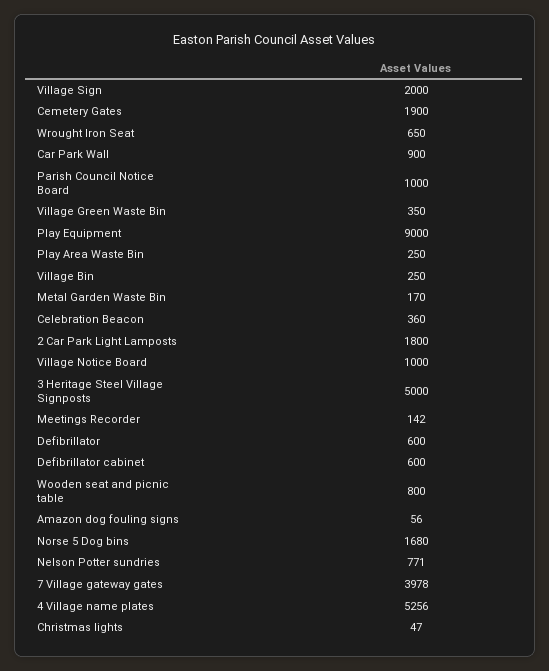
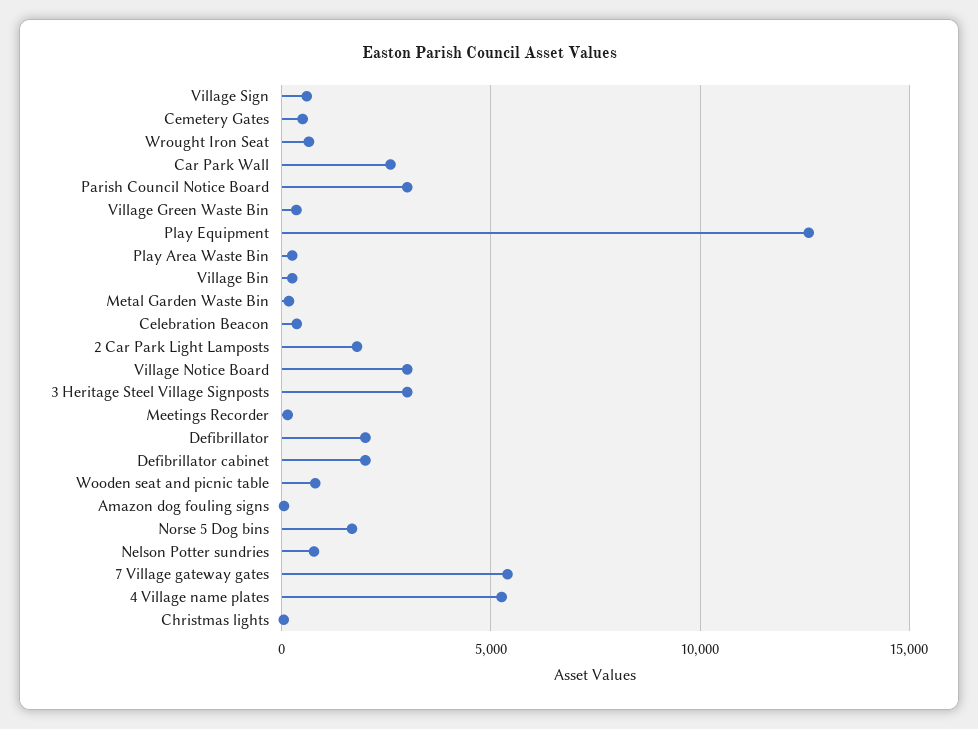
  {
-   "Village Sign": 2000,
+   "Village Sign": 500,
-   "Cemetery Gates": 1900,
+   "Cemetery Gates": 500,
    "Wrought Iron Seat": 650,
-   "Car Park Wall": 900,
+   "Car Park Wall": 2500,
-   "Parish Council Notice Board": 1000,
+   "Parish Council Notice Board": 3000,
    "Village Green Waste Bin": 350,
-   "Play Equipment": 9000,
+   "Play Equipment": 12500,
    "Play Area Waste Bin": 250,
    "Village Bin": 250,
    "Metal Garden Waste Bin": 170,
    "Celebration Beacon": 360,
    "2 Car Park Light Lamposts": 1800,
-   "Village Notice Board": 1000,
+   "Village Notice Board": 3000,
-   "3 Heritage Steel Village Signposts": 5000,
+   "3 Heritage Steel Village Signposts": 3000,
    "Meetings Recorder": 142,
-   "Defibrillator": 600,
+   "Defibrillator": 2000,
-   "Defibrillator cabinet": 600,
+   "Defibrillator cabinet": 2000,
    "Wooden seat and picnic table": 800,
    "Amazon dog fouling signs": 56,
    "Norse 5 Dog bins": 1680,
    "Nelson Potter sundries": 771,
-   "7 Village gateway gates": 3978,
+   "7 Village gateway gates": 5500,
    "4 Village name plates": 5256,
    "Christmas lights": 47
  }

